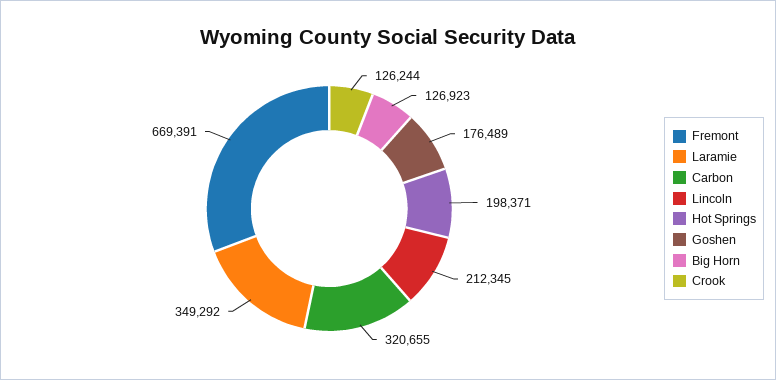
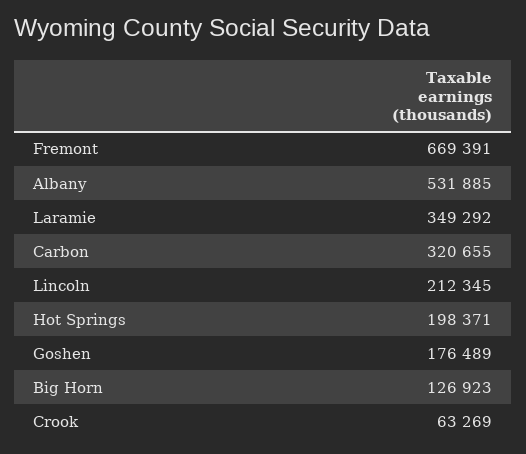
  {
    "Fremont": 669391,
    "Laramie": 349292,
    "Carbon": 320655,
    "Lincoln": 212345,
    "Hot Springs": 198371,
    "Goshen": 176489,
    "Big Horn": 126923,
-   "Crook": 126244
+   "Crook": 63269,
+   "Albany": 531885
  }

